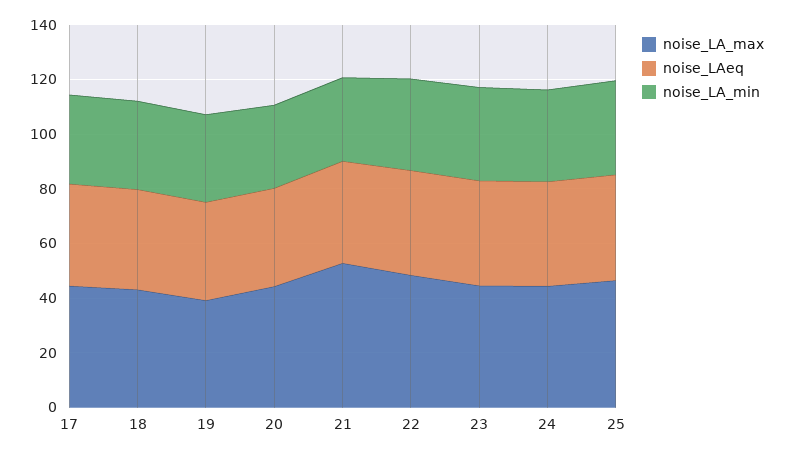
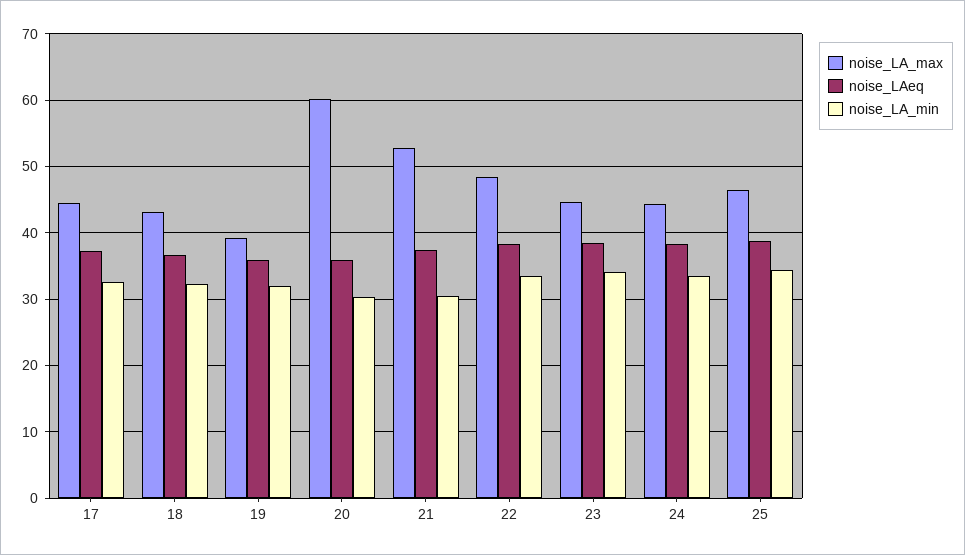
  {
    "noise_LA_max": {
      "17": 45,
      "18": 43,
      "19": 39,
-     "20": 45,
+     "20": 60,
      "21": 53,
      "22": 48,
      "23": 45,
      "24": 44,
      "25": 46
    },
    "noise_LAeq": {
      "17": 37,
      "18": 37,
      "19": 36,
      "20": 36,
      "21": 37,
      "22": 38,
      "23": 38,
      "24": 38,
      "25": 39
    },
    "noise_LA_min": {
      "17": 33,
      "18": 32,
      "19": 32,
      "20": 30,
      "21": 30,
      "22": 33,
      "23": 34,
      "24": 34,
      "25": 34
    }
  }

